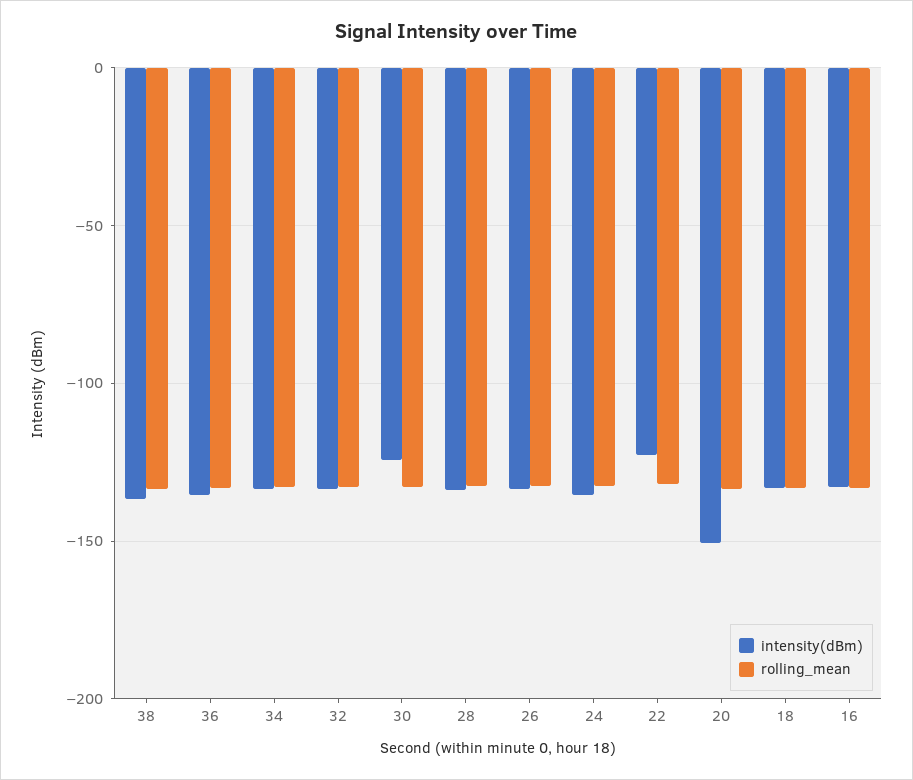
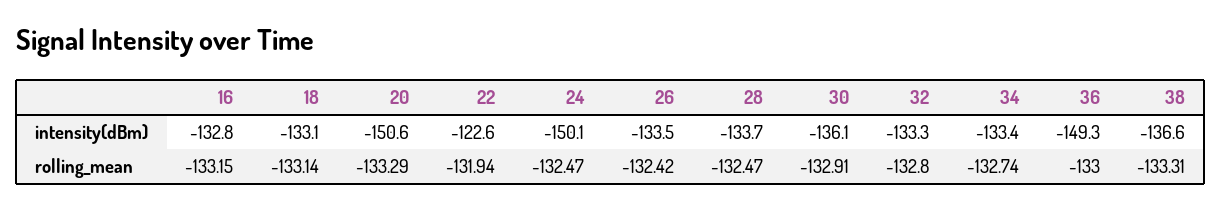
  {
    "intensity(dBm)": {
      "38": -136.6,
-     "36": -135,
+     "36": -149.3,
      "34": -133.4,
      "32": -133.3,
-     "30": -125,
+     "30": -136.1,
      "28": -133.7,
      "26": -133.5,
-     "24": -135,
+     "24": -150.1,
      "22": -122.6,
      "20": -150.6,
      "18": -133.1,
      "16": -132.8
    },
    "rolling_mean": {
      "38": -133.31,
      "36": -133,
      "34": -132.74,
      "32": -132.8,
      "30": -132.91,
      "28": -132.47,
      "26": -132.42,
      "24": -132.47,
      "22": -131.94,
      "20": -133.29,
      "18": -133.14,
      "16": -133.15
    }
  }

